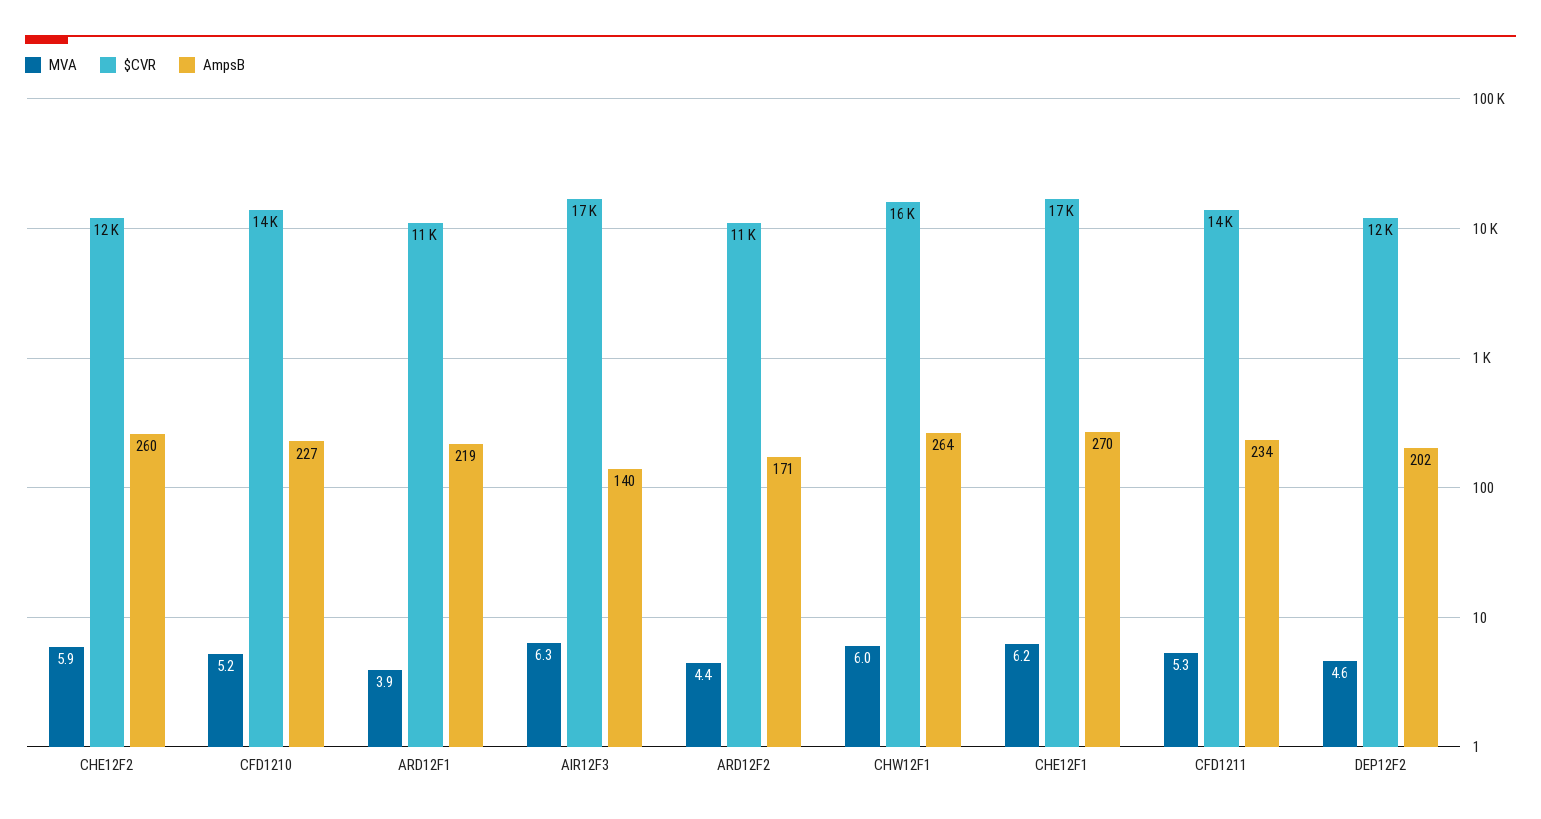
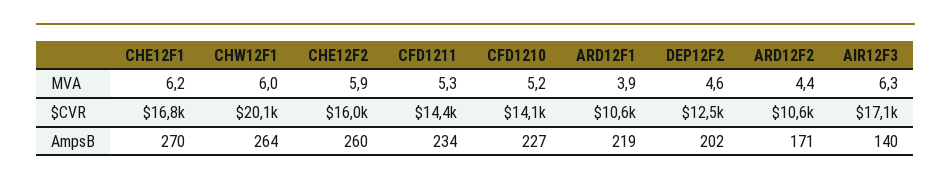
  {
    "MVA": {
      "CHE12F2": 5.9,
      "CFD1210": 5.2,
      "ARD12F1": 3.9,
      "AIR12F3": 6.3,
      "ARD12F2": 4.4,
      "CHW12F1": 6,
      "CHE12F1": 6.2,
      "CFD1211": 5.3,
      "DEP12F2": 4.6
    },
    "$CVR": {
-     "CHE12F2": 12000,
+     "CHE12F2": 16000,
      "CFD1210": 14100,
      "ARD12F1": 10600,
      "AIR12F3": 17100,
      "ARD12F2": 10600,
-     "CHW12F1": 16000,
+     "CHW12F1": 20100,
      "CHE12F1": 16800,
      "CFD1211": 14400,
      "DEP12F2": 12500
    },
    "AmpsB": {
      "CHE12F2": 260,
      "CFD1210": 227,
      "ARD12F1": 219,
      "AIR12F3": 140,
      "ARD12F2": 171,
      "CHW12F1": 264,
      "CHE12F1": 270,
      "CFD1211": 234,
      "DEP12F2": 202
    }
  }

